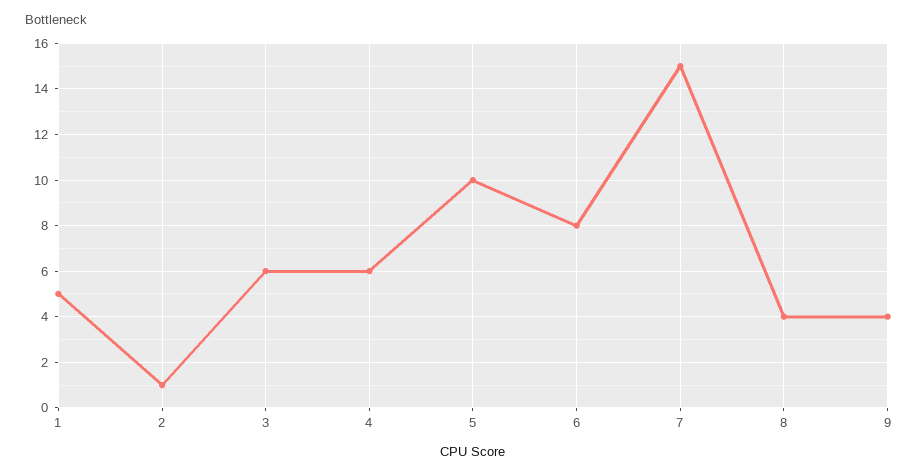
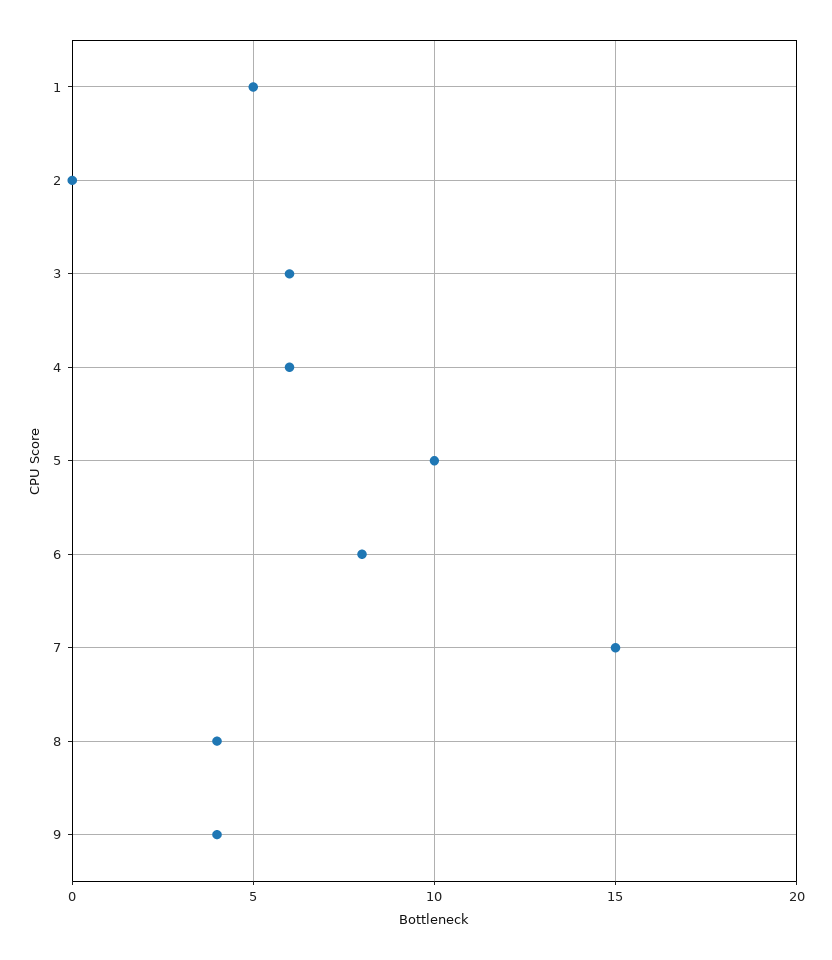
  {
    "1": 5,
-   "2": 1,
+   "2": 0,
    "3": 6,
    "4": 6,
    "5": 10,
    "6": 8,
    "7": 15,
    "8": 4,
    "9": 4
  }

